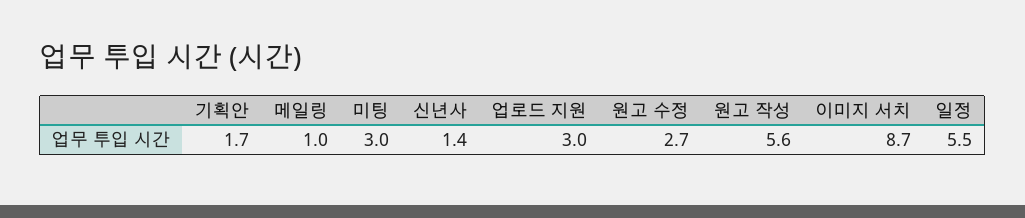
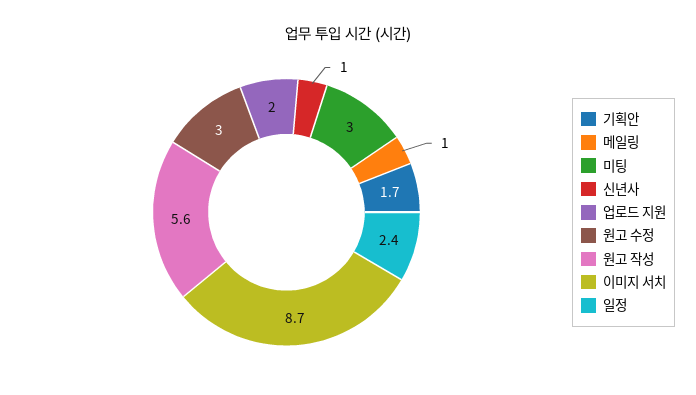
  {
    "기획안": 1.7,
    "메일링": 1,
    "미팅": 3,
-   "신년사": 1.4,
+   "신년사": 1,
-   "업로드 지원": 3,
+   "업로드 지원": 2,
-   "원고 수정": 2.7,
+   "원고 수정": 3,
    "원고 작성": 5.6,
    "이미지 서치": 8.7,
-   "일정": 5.5
+   "일정": 2.4
  }

